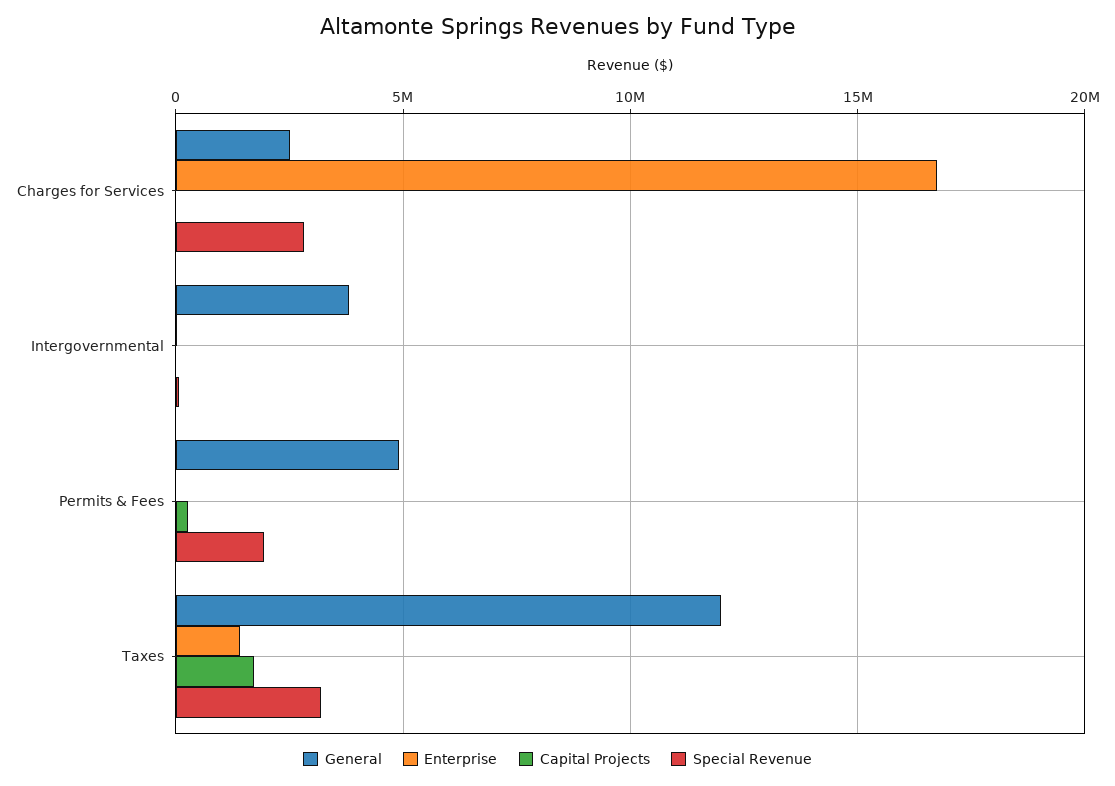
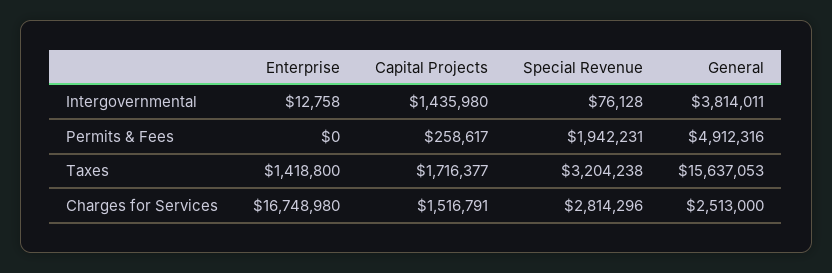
  {
    "General": {
      "Charges for Services": 2513000,
      "Intergovernmental": 3814011,
      "Permits & Fees": 4912316,
-     "Taxes": 12000000
+     "Taxes": 15637053
    },
    "Enterprise": {
      "Charges for Services": 16748980,
      "Intergovernmental": 12758,
      "Permits & Fees": 0,
      "Taxes": 1418800
    },
    "Capital Projects": {
-     "Charges for Services": 0,
+     "Charges for Services": 1516791,
-     "Intergovernmental": 0,
+     "Intergovernmental": 1435980,
      "Permits & Fees": 258617,
      "Taxes": 1716377
    },
    "Special Revenue": {
      "Charges for Services": 2814296,
      "Intergovernmental": 76128,
      "Permits & Fees": 1942231,
      "Taxes": 3204238
    }
  }

